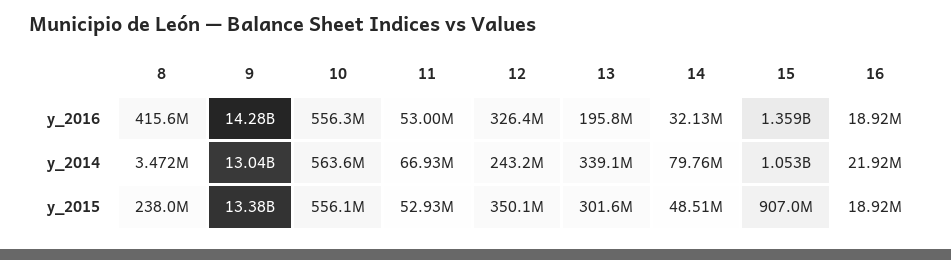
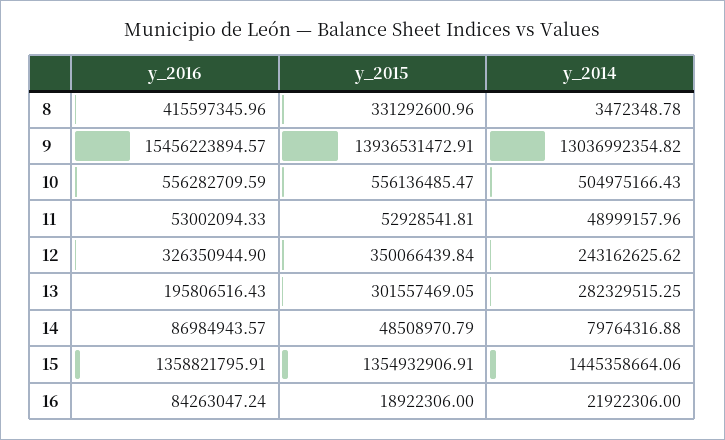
  {
    "8": {
      "y_2016": 415597345.96,
      "y_2014": 3472348.78,
-     "y_2015": 238000000
+     "y_2015": 331292600.96
    },
    "9": {
-     "y_2016": 14280000000,
+     "y_2016": 15456223894.57,
      "y_2014": 13036992354.82,
-     "y_2015": 13380000000
+     "y_2015": 13936531472.91
    },
    "10": {
      "y_2016": 556282709.59,
-     "y_2014": 563600000,
+     "y_2014": 504975166.43,
      "y_2015": 556136485.47
    },
    "11": {
      "y_2016": 53002094.33,
-     "y_2014": 66930000,
+     "y_2014": 48999157.96,
      "y_2015": 52928541.81
    },
    "12": {
      "y_2016": 326350944.9,
      "y_2014": 243162625.62,
      "y_2015": 350066439.84
    },
    "13": {
      "y_2016": 195806516.43,
-     "y_2014": 339100000,
+     "y_2014": 282329515.25,
      "y_2015": 301557469.05
    },
    "14": {
-     "y_2016": 32130000,
+     "y_2016": 86984943.57,
      "y_2014": 79764316.88,
      "y_2015": 48508970.79
    },
    "15": {
      "y_2016": 1358821795.91,
-     "y_2014": 1053000000,
+     "y_2014": 1445358664.06,
-     "y_2015": 907000000
+     "y_2015": 1354932906.91
    },
    "16": {
-     "y_2016": 18920000,
+     "y_2016": 84263047.24,
      "y_2014": 21922306,
      "y_2015": 18922306
    }
  }

